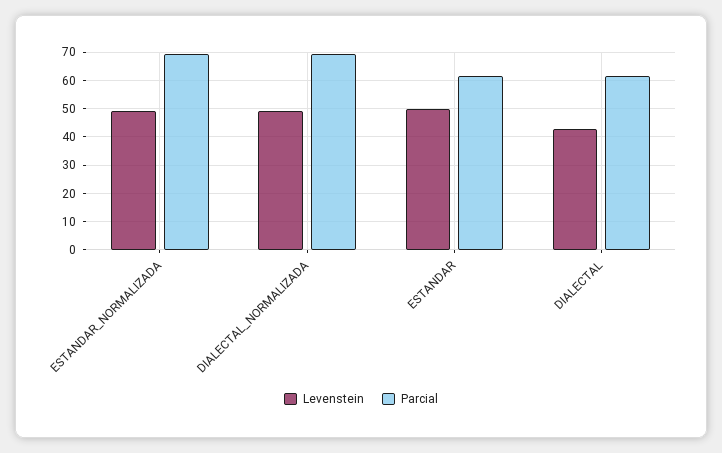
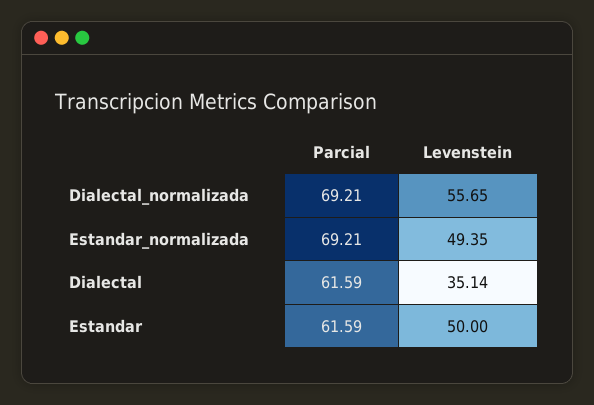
  {
    "Levenstein": {
      "ESTANDAR_NORMALIZADA": 49.35,
-     "DIALECTAL_NORMALIZADA": 50,
+     "DIALECTAL_NORMALIZADA": 55.65,
      "ESTANDAR": 50,
-     "DIALECTAL": 42.5
+     "DIALECTAL": 35.14
    },
    "Parcial": {
      "ESTANDAR_NORMALIZADA": 69.21,
      "DIALECTAL_NORMALIZADA": 69.21,
      "ESTANDAR": 61.59,
      "DIALECTAL": 61.59
    }
  }

